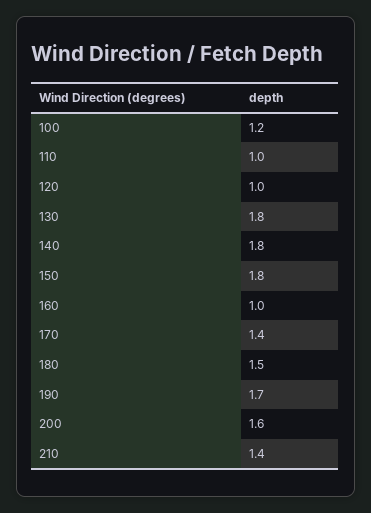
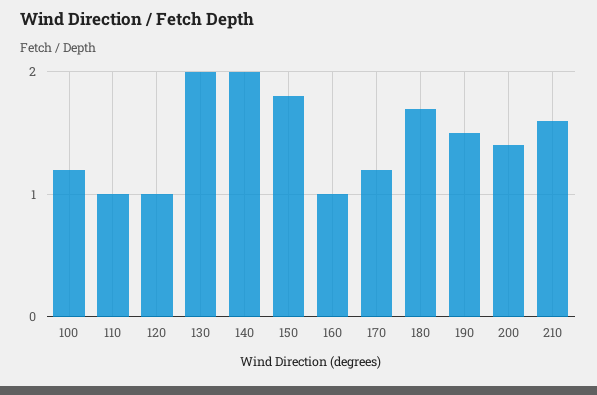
  {
    "100": 1.2,
    "110": 1,
    "120": 1,
-   "130": 1.8,
+   "130": 2,
-   "140": 1.8,
+   "140": 2,
    "150": 1.8,
    "160": 1,
-   "170": 1.4,
+   "170": 1.2,
-   "180": 1.5,
+   "180": 1.7,
-   "190": 1.7,
+   "190": 1.5,
-   "200": 1.6,
+   "200": 1.4,
-   "210": 1.4
+   "210": 1.6
  }

